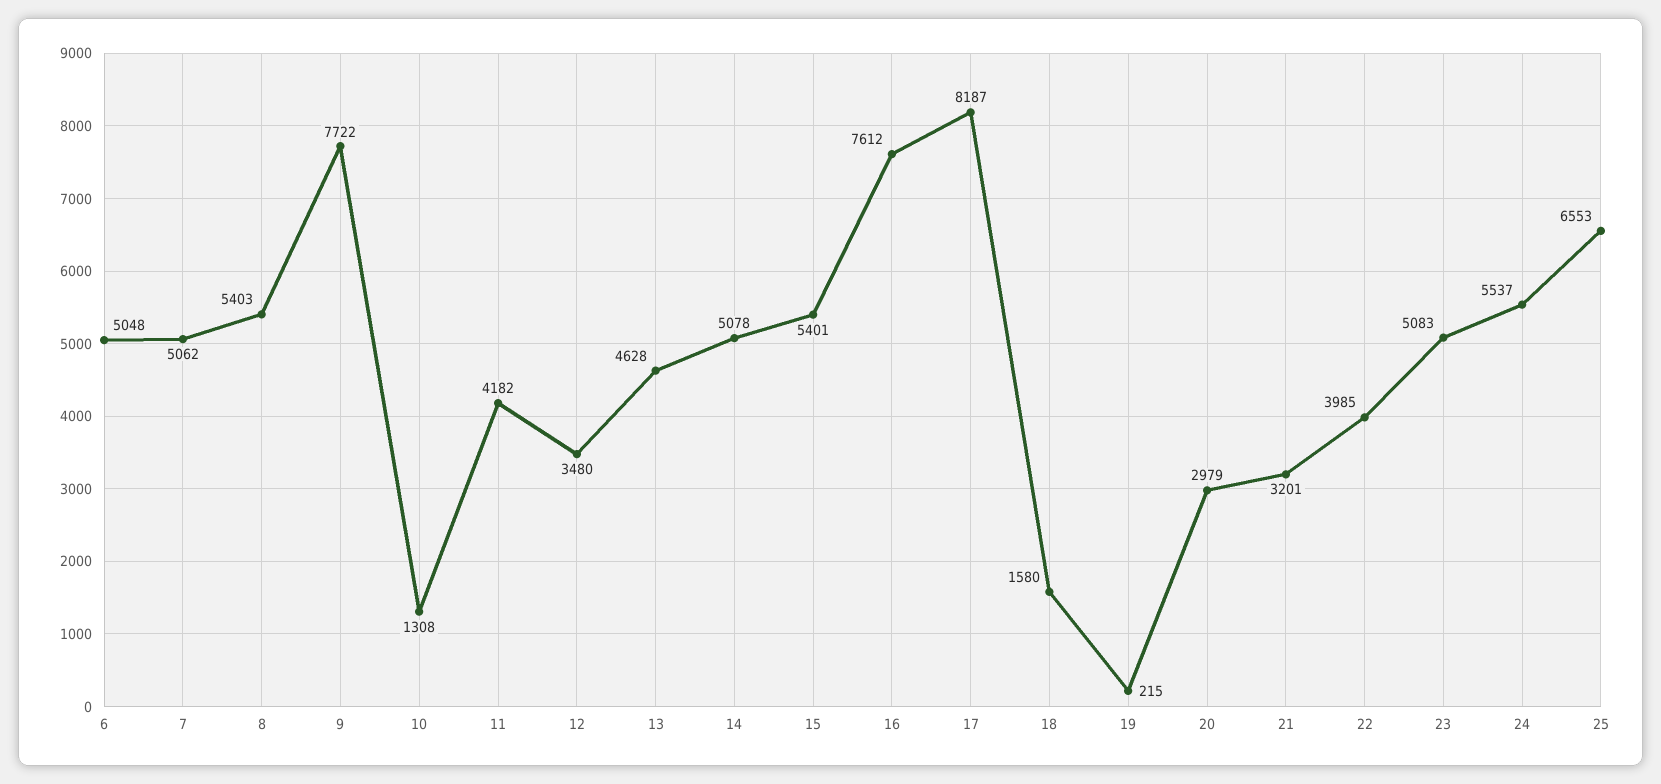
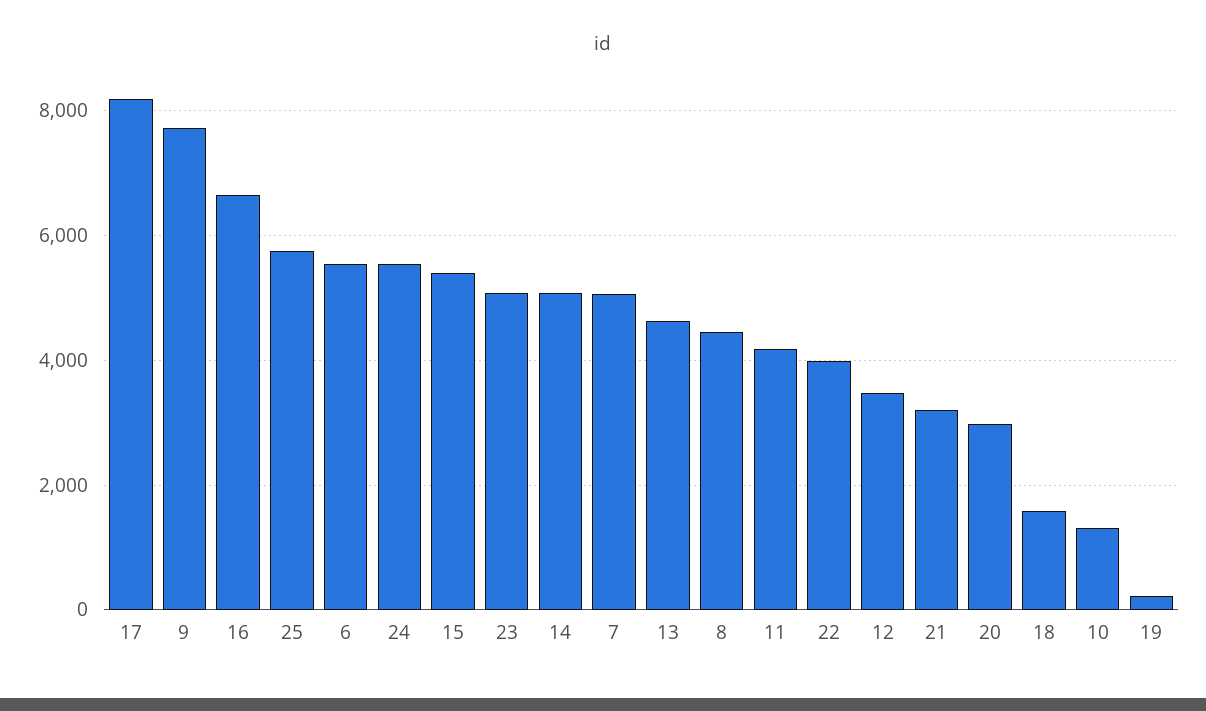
  {
-   "6": 5048,
+   "6": 5600,
    "7": 5062,
-   "8": 5403,
+   "8": 4400,
    "9": 7722,
    "10": 1308,
    "11": 4182,
    "12": 3480,
    "13": 4628,
    "14": 5078,
    "15": 5401,
-   "16": 7612,
+   "16": 6600,
    "17": 8187,
    "18": 1580,
    "19": 215,
    "20": 2979,
    "21": 3201,
    "22": 3985,
    "23": 5083,
    "24": 5537,
-   "25": 6553
+   "25": 5800
  }

